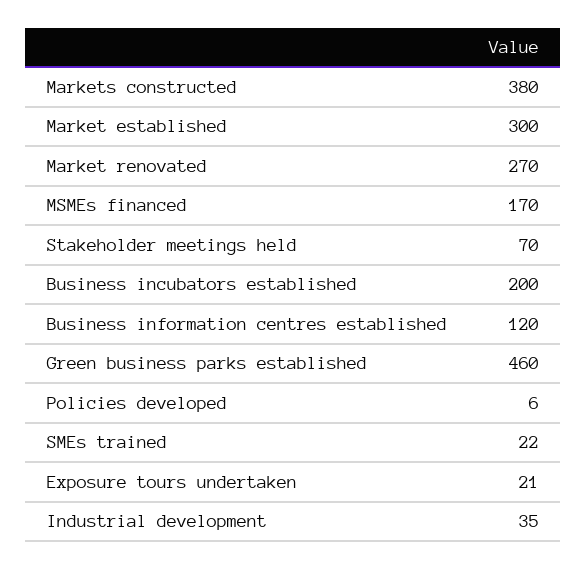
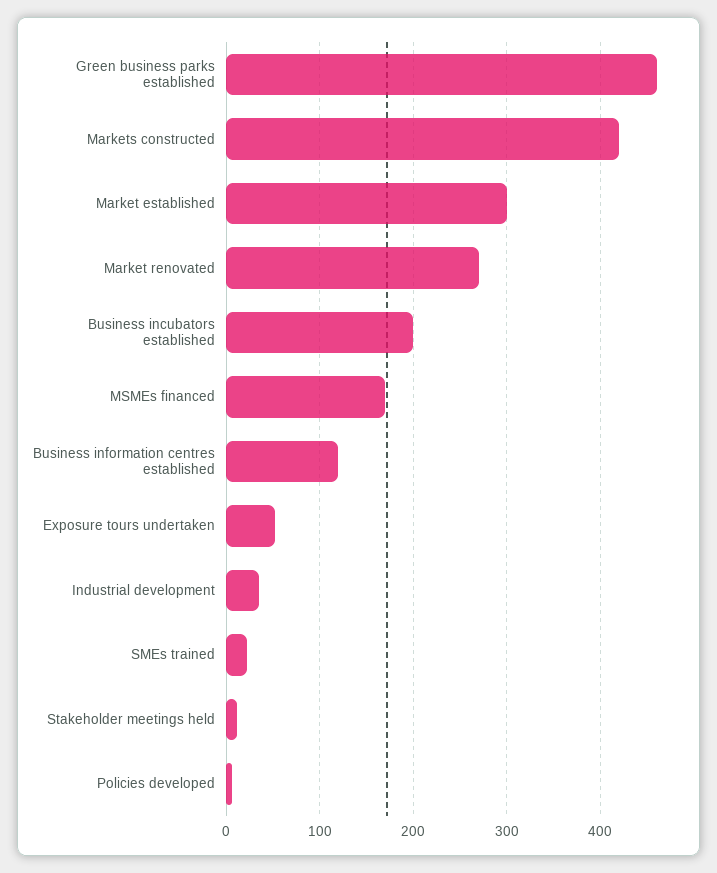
  {
-   "Markets constructed": 380,
+   "Markets constructed": 420,
    "Market established": 300,
    "Market renovated": 270,
    "MSMEs financed": 170,
-   "Stakeholder meetings held": 70,
+   "Stakeholder meetings held": 10,
    "Business incubators established": 200,
    "Business information centres established": 120,
    "Green business parks established": 460,
    "Policies developed": 6,
    "SMEs trained": 22,
-   "Exposure tours undertaken": 21,
+   "Exposure tours undertaken": 50,
    "Industrial development": 35
  }

